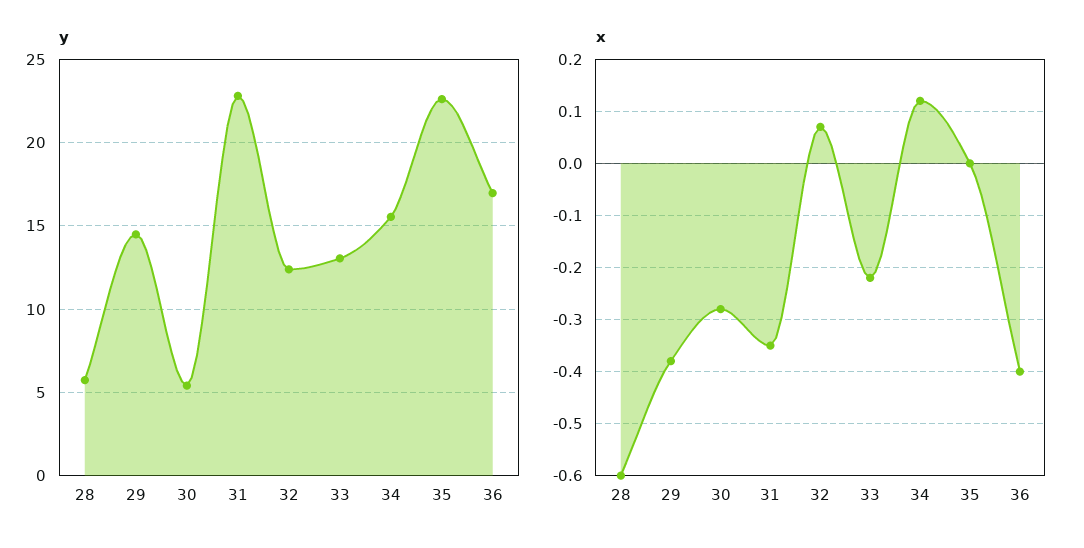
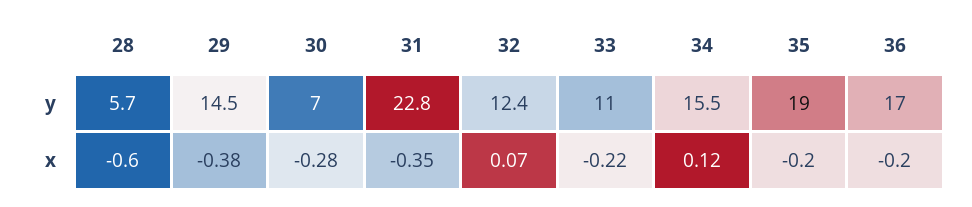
  {
    "y": {
      "28": 5.7,
      "29": 14.5,
-     "30": 5.5,
+     "30": 7,
      "31": 22.8,
      "32": 12.4,
-     "33": 13,
+     "33": 11,
      "34": 15.5,
-     "35": 22.5,
+     "35": 19,
      "36": 17
    },
    "x": {
      "28": -0.6,
      "29": -0.38,
      "30": -0.28,
      "31": -0.35,
      "32": 0.07,
      "33": -0.22,
      "34": 0.12,
-     "35": 0,
+     "35": -0.2,
-     "36": -0.4
+     "36": -0.2
    }
  }

